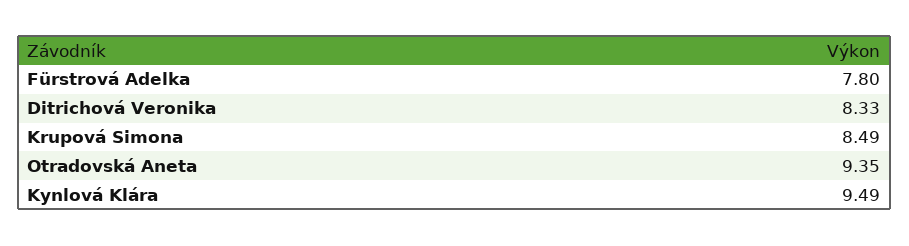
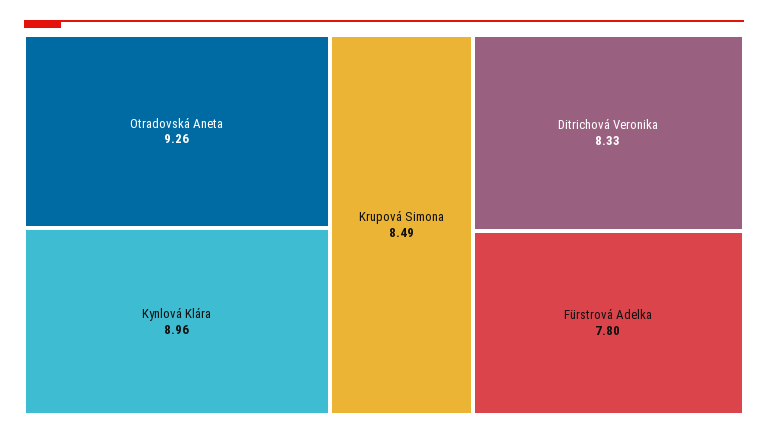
  {
    "Fürstrová Adelka": 7.8,
    "Ditrichová Veronika": 8.33,
    "Krupová Simona": 8.49,
-   "Otradovská Aneta": 9.35,
+   "Otradovská Aneta": 9.26,
-   "Kynlová Klára": 9.49
+   "Kynlová Klára": 8.96
  }

